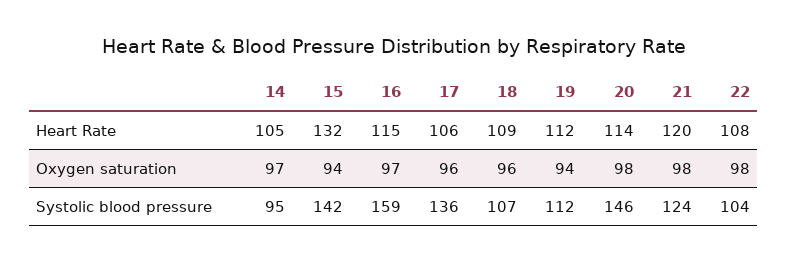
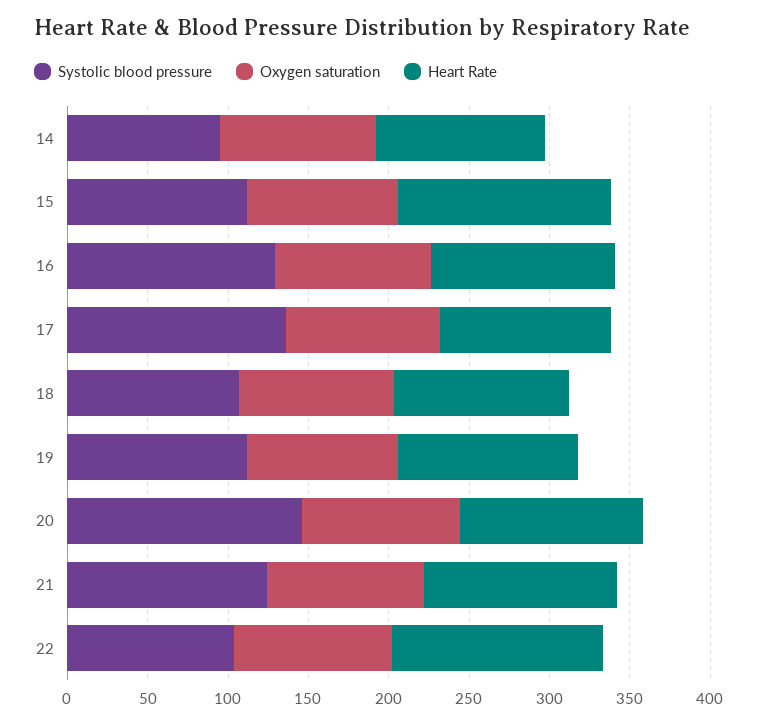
  {
    "Heart Rate": {
      "14": 105,
      "15": 132,
      "16": 115,
      "17": 106,
      "18": 109,
      "19": 112,
      "20": 114,
      "21": 120,
-     "22": 108
+     "22": 130
    },
    "Oxygen saturation": {
      "14": 97,
      "15": 94,
      "16": 97,
      "17": 96,
      "18": 96,
      "19": 94,
      "20": 98,
      "21": 98,
      "22": 98
    },
    "Systolic blood pressure": {
      "14": 95,
-     "15": 142,
+     "15": 110,
-     "16": 159,
+     "16": 130,
      "17": 136,
      "18": 107,
      "19": 112,
      "20": 146,
      "21": 124,
      "22": 104
    }
  }

